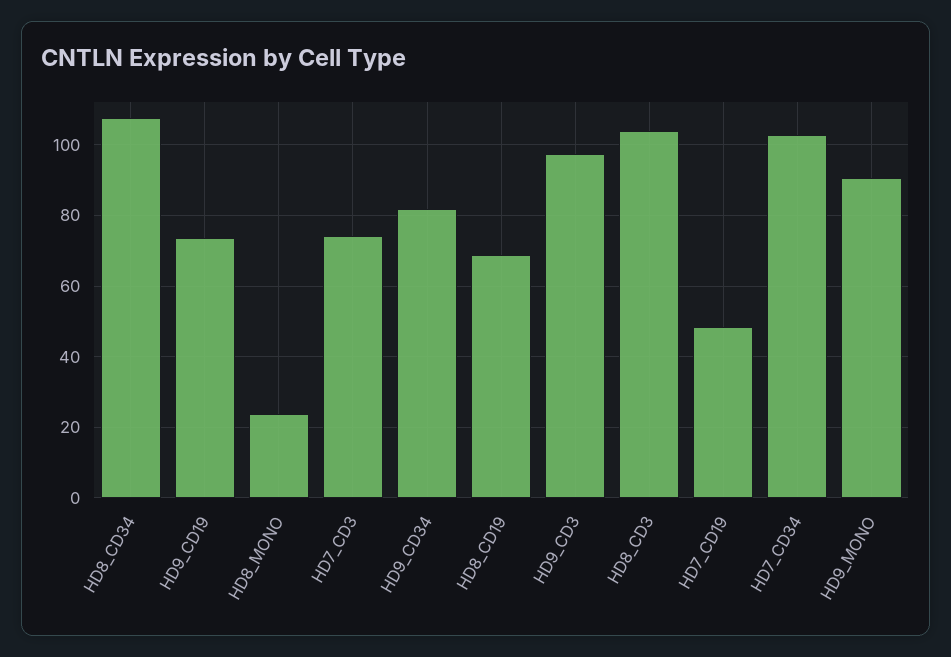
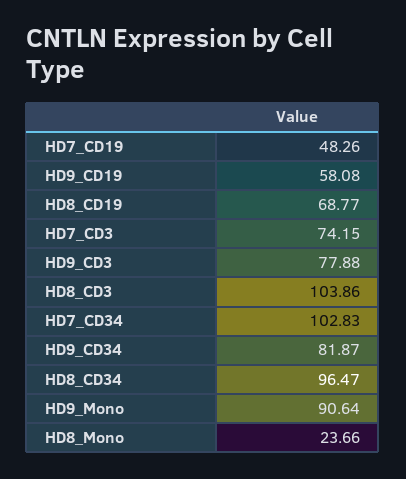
  {
-   "HD8_CD34": 108,
+   "HD8_CD34": 96.47,
-   "HD9_CD19": 74,
+   "HD9_CD19": 58.08,
    "HD8_MONO": 23.66,
    "HD7_CD3": 74.15,
    "HD9_CD34": 81.87,
    "HD8_CD19": 68.77,
-   "HD9_CD3": 98,
+   "HD9_CD3": 77.88,
    "HD8_CD3": 103.86,
    "HD7_CD19": 48.26,
    "HD7_CD34": 102.83,
    "HD9_MONO": 90.64
  }

